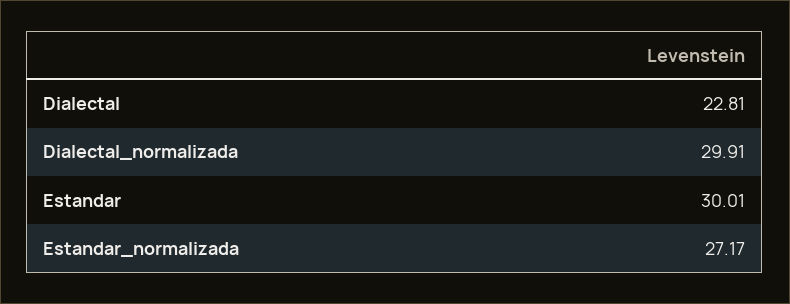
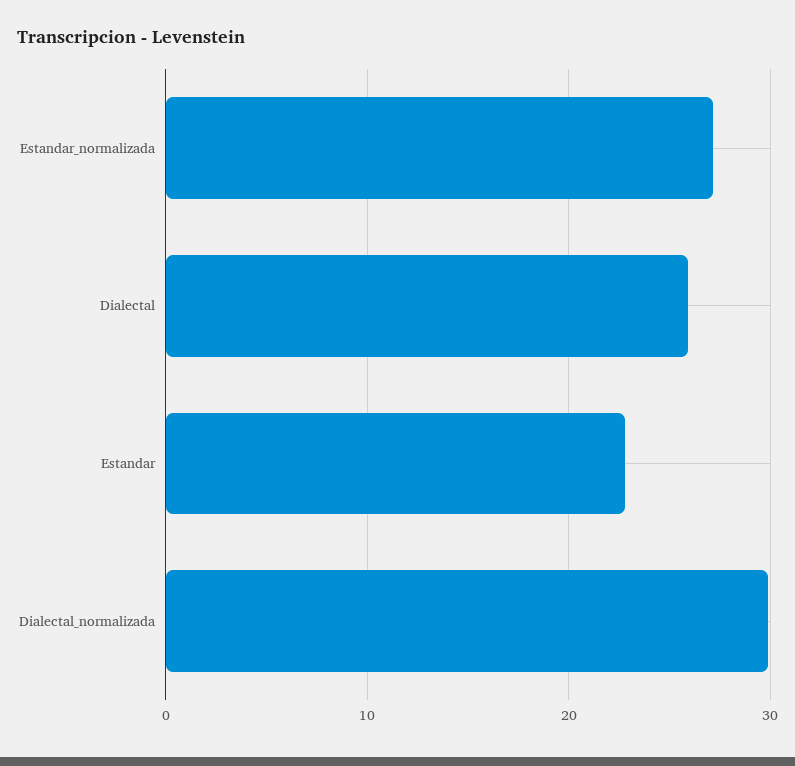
  {
-   "Dialectal": 22.81,
+   "Dialectal": 26,
    "Dialectal_normalizada": 29.91,
-   "Estandar": 30.01,
+   "Estandar": 23,
    "Estandar_normalizada": 27.17
  }

